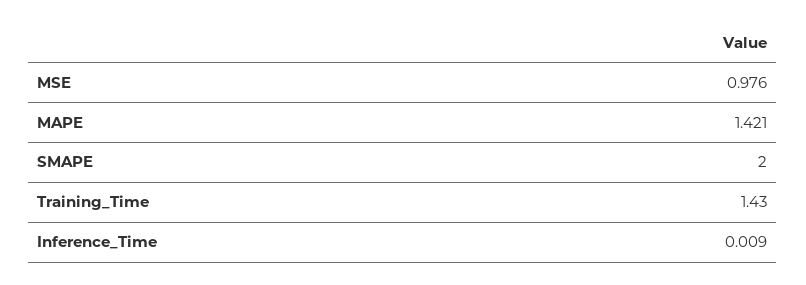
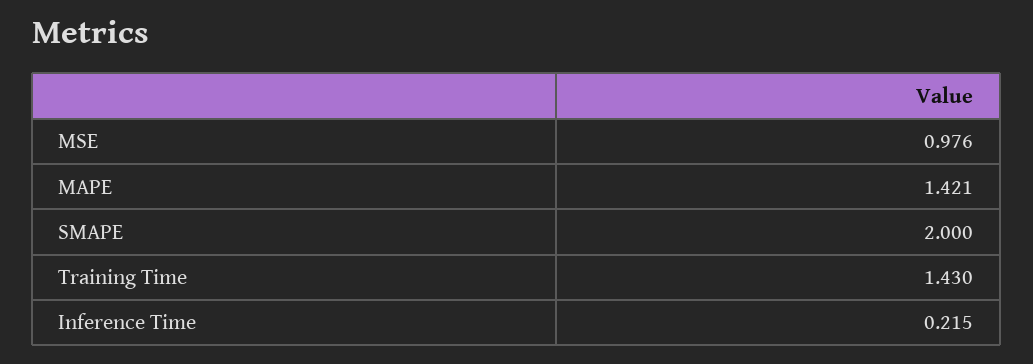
  {
    "MSE": 0.976,
    "MAPE": 1.421,
    "SMAPE": 2,
    "Training_Time": 1.43,
-   "Inference_Time": 0.009
+   "Inference_Time": 0.215
  }

